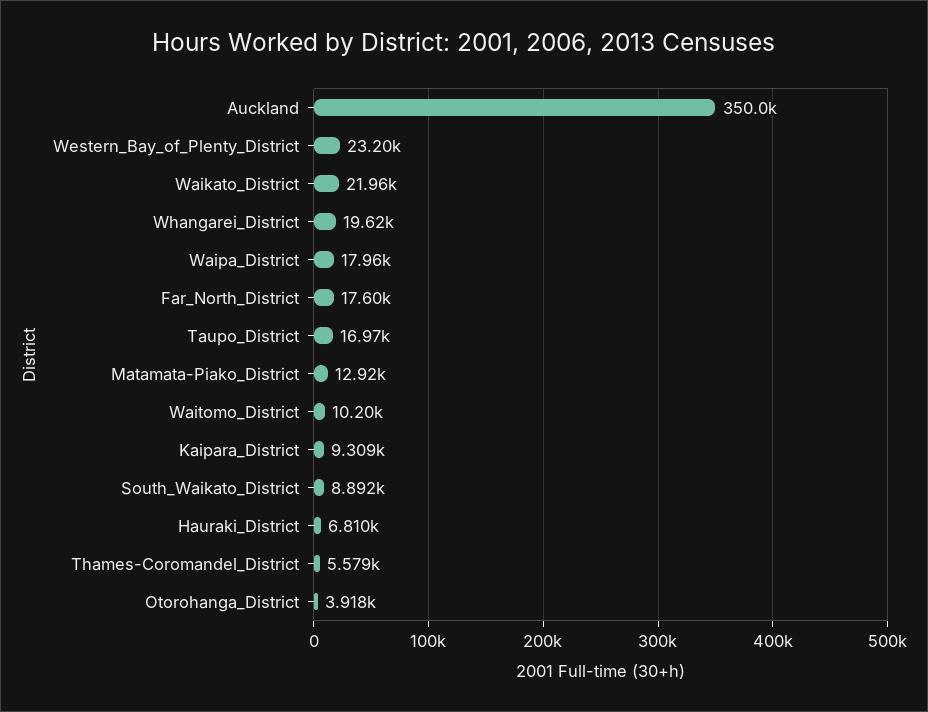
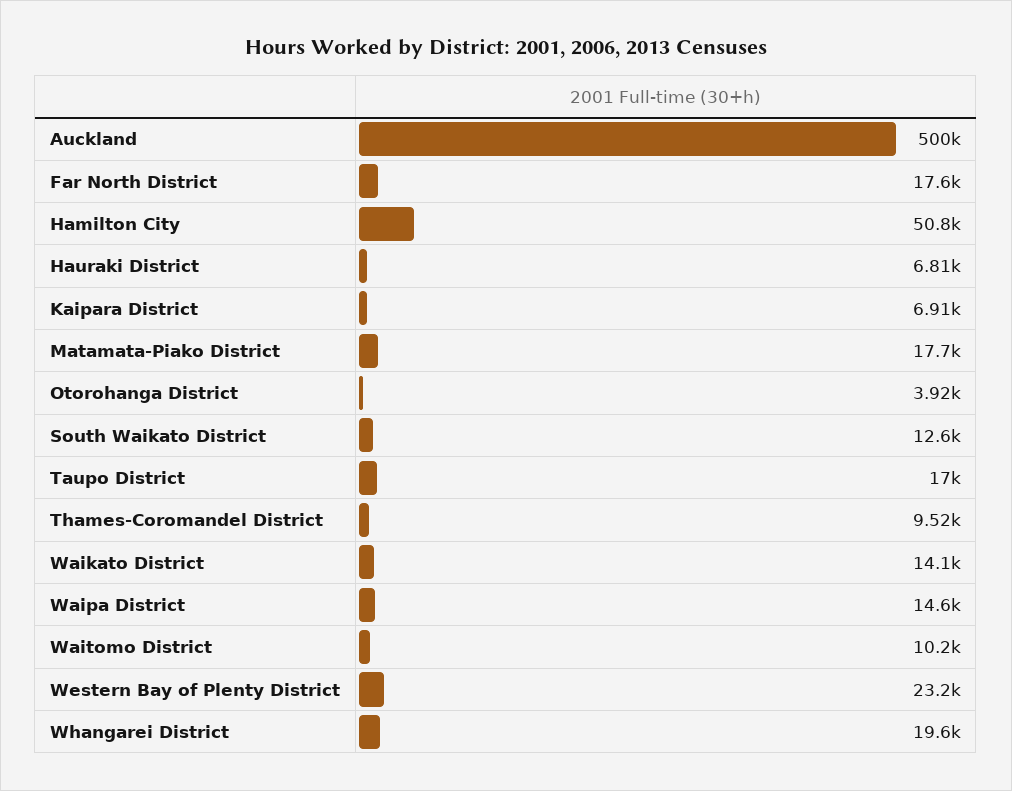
  {
-   "Auckland": 350000,
+   "Auckland": 500000,
    "Western_Bay_of_Plenty_District": 23200,
-   "Waikato_District": 21960,
+   "Waikato_District": 14100,
    "Whangarei_District": 19620,
-   "Waipa_District": 17960,
+   "Waipa_District": 14600,
    "Far_North_District": 17600,
    "Taupo_District": 16970,
-   "Matamata-Piako_District": 12920,
+   "Matamata-Piako_District": 17700,
    "Waitomo_District": 10200,
-   "Kaipara_District": 9309,
+   "Kaipara_District": 6910,
-   "South_Waikato_District": 8892,
+   "South_Waikato_District": 12600,
    "Hauraki_District": 6810,
-   "Thames-Coromandel_District": 5579,
+   "Thames-Coromandel_District": 9520,
-   "Otorohanga_District": 3918
+   "Otorohanga_District": 3918,
+   "Hamilton City": 50800
  }

